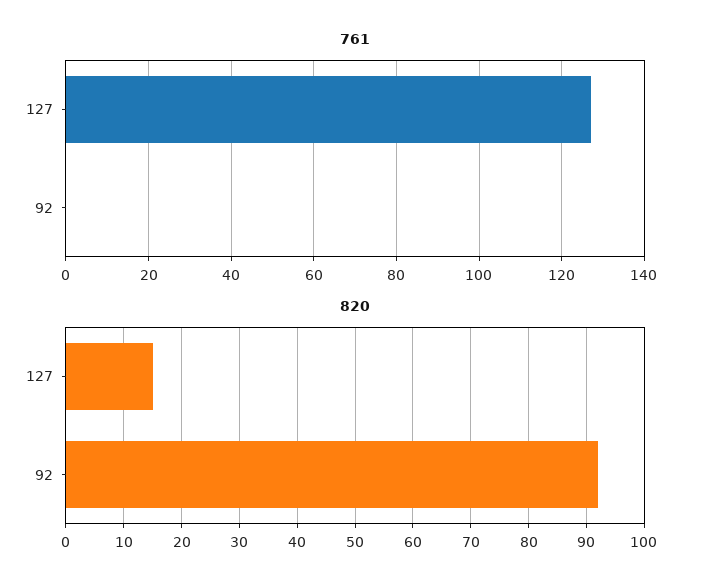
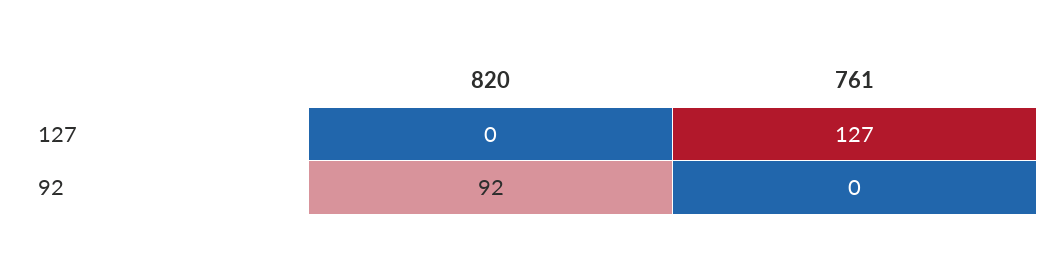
  {
    "761": {
      "127": 127,
      "92": 0
    },
    "820": {
-     "127": 15,
+     "127": 0,
      "92": 92
    }
  }

